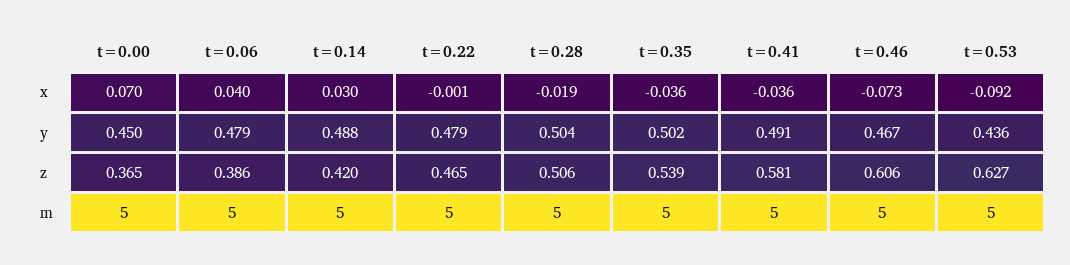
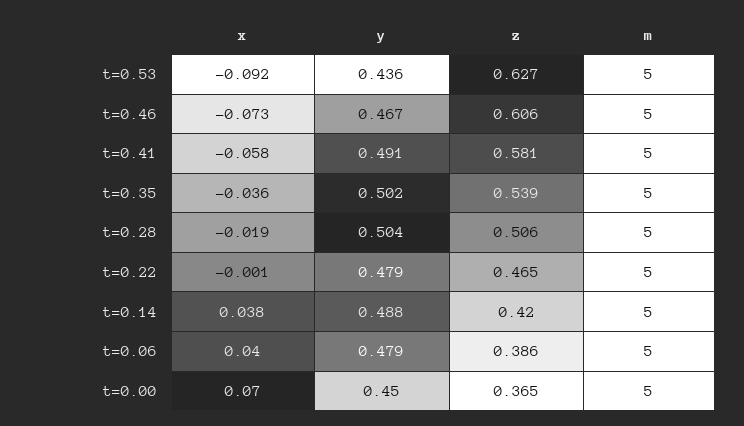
  {
    "t=0.00": {
      "x": 0.07,
      "y": 0.45,
      "z": 0.365,
      "m": 5
    },
    "t=0.06": {
      "x": 0.04,
      "y": 0.479,
      "z": 0.386,
      "m": 5
    },
    "t=0.14": {
-     "x": 0.03,
+     "x": 0.038,
      "y": 0.488,
      "z": 0.42,
      "m": 5
    },
    "t=0.22": {
      "x": -0.001,
      "y": 0.479,
      "z": 0.465,
      "m": 5
    },
    "t=0.28": {
      "x": -0.019,
      "y": 0.504,
      "z": 0.506,
      "m": 5
    },
    "t=0.35": {
      "x": -0.036,
      "y": 0.502,
      "z": 0.539,
      "m": 5
    },
    "t=0.41": {
-     "x": -0.036,
+     "x": -0.058,
      "y": 0.491,
      "z": 0.581,
      "m": 5
    },
    "t=0.46": {
      "x": -0.073,
      "y": 0.467,
      "z": 0.606,
      "m": 5
    },
    "t=0.53": {
      "x": -0.092,
      "y": 0.436,
      "z": 0.627,
      "m": 5
    }
  }

